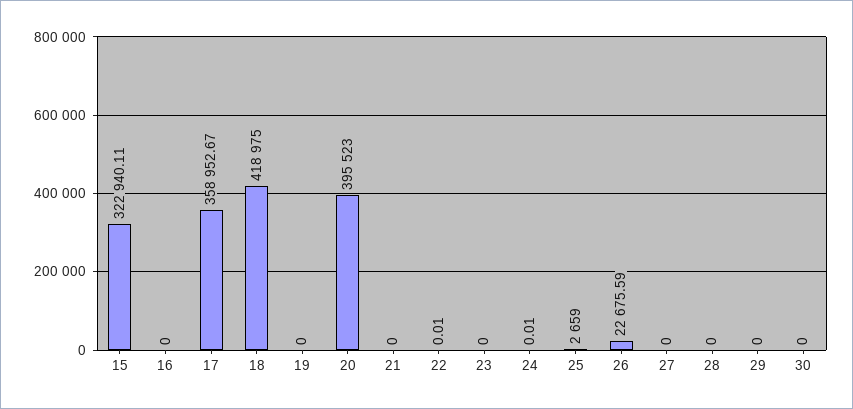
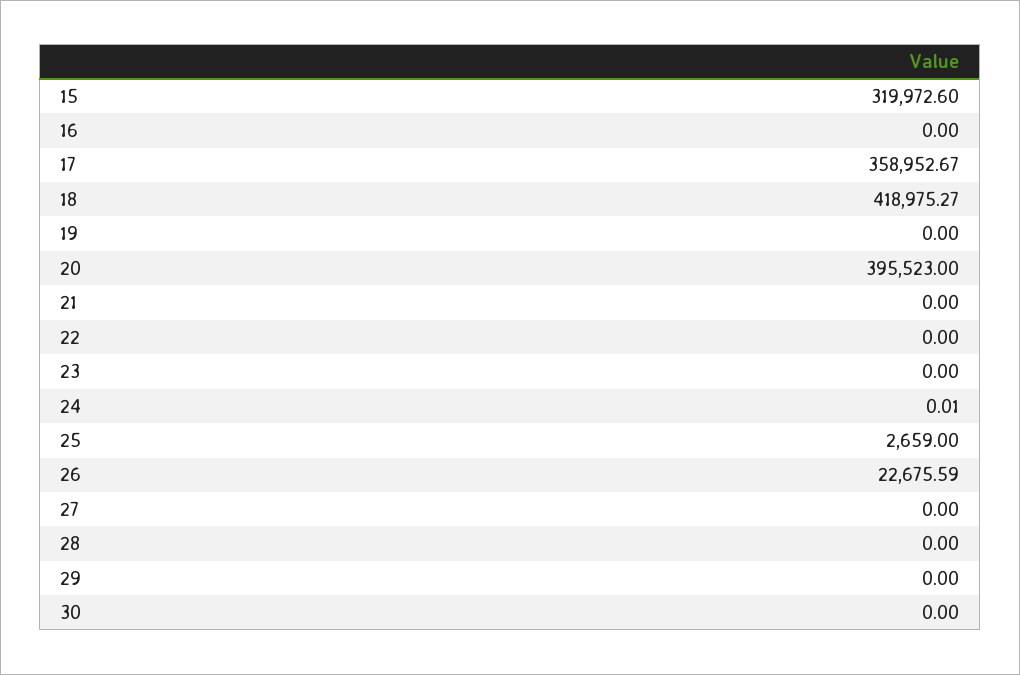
  {
-   "15": 322940.11,
+   "15": 319972.6,
    "16": 0,
    "17": 358952.67,
-   "18": 418975,
+   "18": 418975.27,
    "19": 0,
    "20": 395523,
    "21": 0,
-   "22": 0.01,
+   "22": 0,
    "23": 0,
    "24": 0.01,
    "25": 2659,
    "26": 22675.59,
    "27": 0,
    "28": 0,
    "29": 0,
    "30": 0
  }

